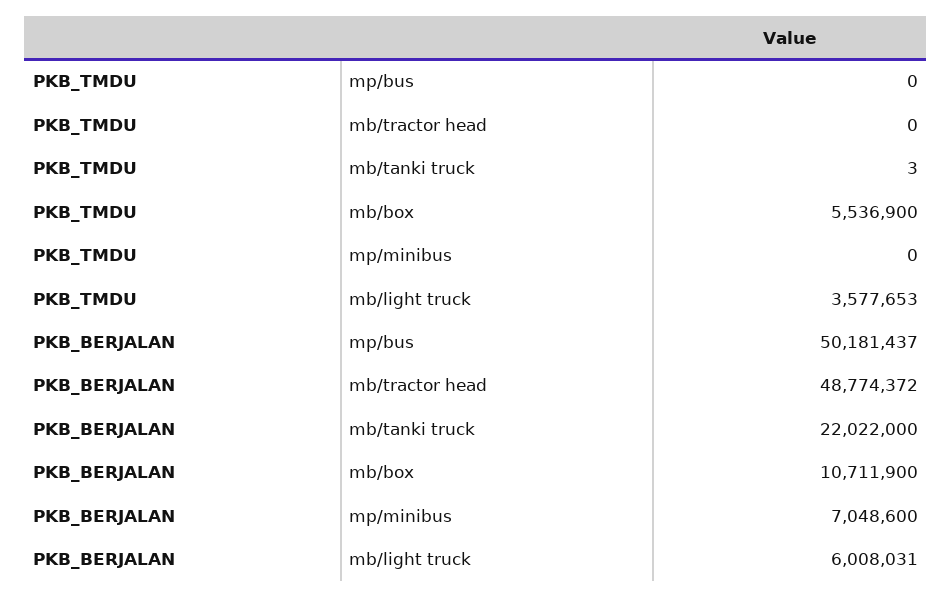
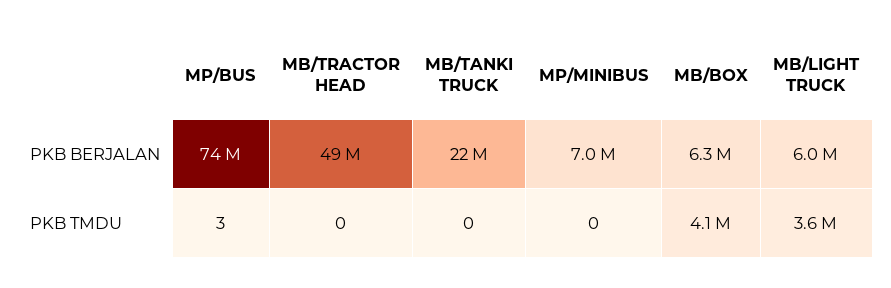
  {
    "PKB_TMDU": {
-     "mp/bus": 0,
+     "mp/bus": 3,
      "mb/tractor head": 0,
-     "mb/tanki truck": 3,
+     "mb/tanki truck": 0,
-     "mb/box": 5536900,
+     "mb/box": 4100000,
      "mp/minibus": 0,
      "mb/light truck": 3577653
    },
    "PKB_BERJALAN": {
-     "mp/bus": 50181437,
+     "mp/bus": 74000000,
      "mb/tractor head": 48774372,
      "mb/tanki truck": 22022000,
-     "mb/box": 10711900,
+     "mb/box": 6300000,
      "mp/minibus": 7048600,
      "mb/light truck": 6008031
    }
  }

